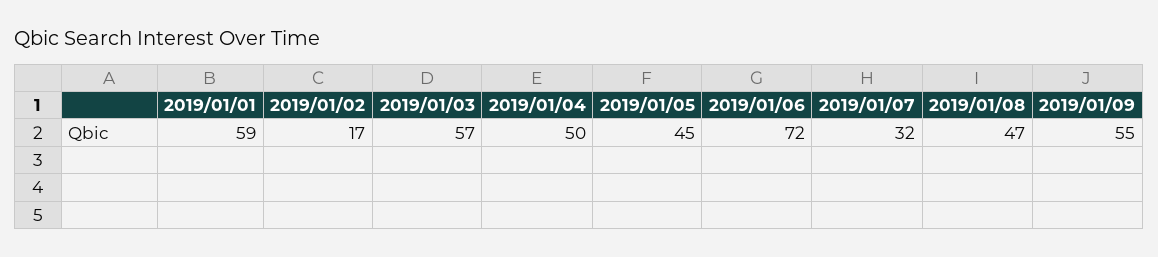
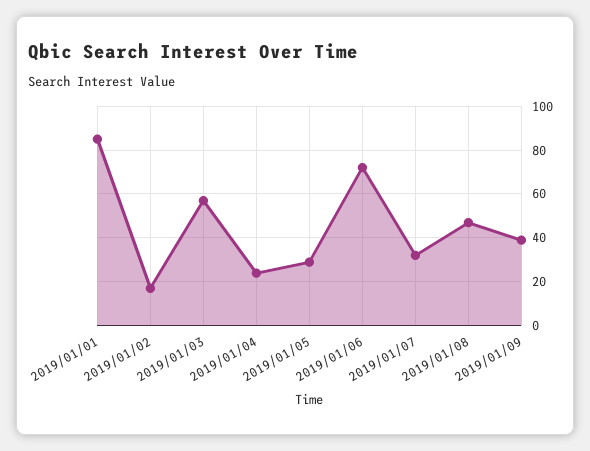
  {
-   "2019/01/01": 59,
+   "2019/01/01": 85,
    "2019/01/02": 17,
    "2019/01/03": 57,
-   "2019/01/04": 50,
+   "2019/01/04": 25,
-   "2019/01/05": 45,
+   "2019/01/05": 30,
    "2019/01/06": 72,
    "2019/01/07": 32,
    "2019/01/08": 47,
-   "2019/01/09": 55
+   "2019/01/09": 40
  }

